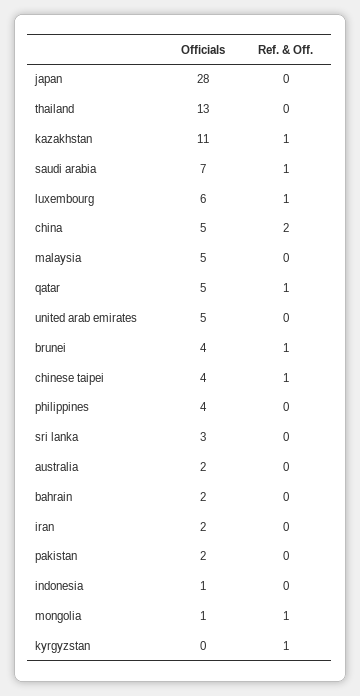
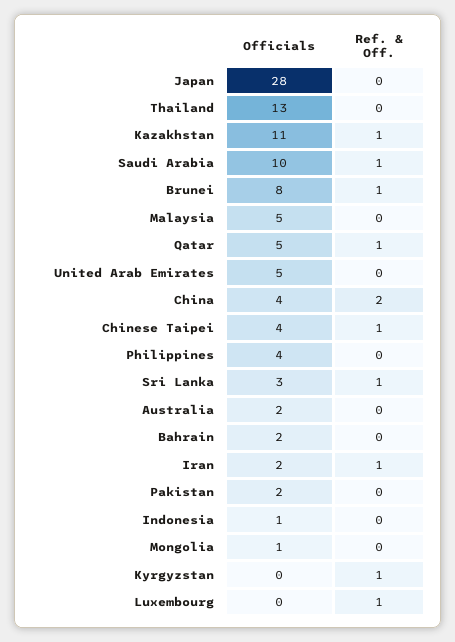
  {
    "Officials": {
      "japan": 28,
      "thailand": 13,
      "kazakhstan": 11,
-     "saudi arabia": 7,
+     "saudi arabia": 10,
-     "luxembourg": 6,
+     "luxembourg": 0,
-     "china": 5,
+     "china": 4,
      "malaysia": 5,
      "qatar": 5,
      "united arab emirates": 5,
-     "brunei": 4,
+     "brunei": 8,
      "chinese taipei": 4,
      "philippines": 4,
      "sri lanka": 3,
      "australia": 2,
      "bahrain": 2,
      "iran": 2,
      "pakistan": 2,
      "indonesia": 1,
      "mongolia": 1,
      "kyrgyzstan": 0
    },
    "Ref. & Off.": {
      "japan": 0,
      "thailand": 0,
      "kazakhstan": 1,
      "saudi arabia": 1,
      "luxembourg": 1,
      "china": 2,
      "malaysia": 0,
      "qatar": 1,
      "united arab emirates": 0,
      "brunei": 1,
      "chinese taipei": 1,
      "philippines": 0,
-     "sri lanka": 0,
+     "sri lanka": 1,
      "australia": 0,
      "bahrain": 0,
-     "iran": 0,
+     "iran": 1,
      "pakistan": 0,
      "indonesia": 0,
-     "mongolia": 1,
+     "mongolia": 0,
      "kyrgyzstan": 1
    }
  }

